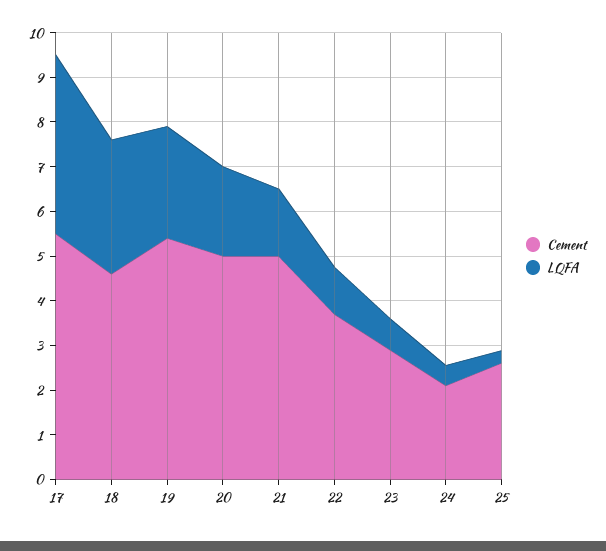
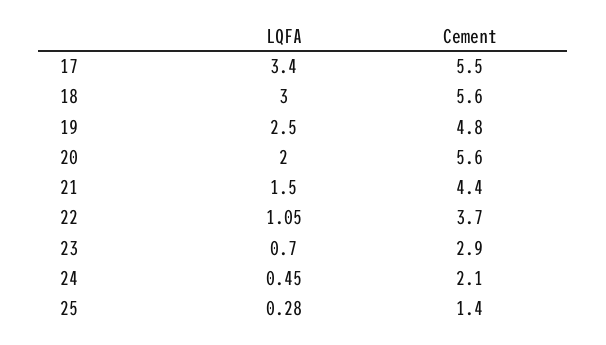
  {
    "Cement": {
      "17": 5.5,
-     "18": 4.6,
+     "18": 5.6,
-     "19": 5.4,
+     "19": 4.8,
-     "20": 5,
+     "20": 5.6,
-     "21": 5,
+     "21": 4.4,
      "22": 3.7,
      "23": 2.9,
      "24": 2.1,
-     "25": 2.6
+     "25": 1.4
    },
    "LQFA": {
-     "17": 4,
+     "17": 3.4,
      "18": 3,
      "19": 2.5,
      "20": 2,
      "21": 1.5,
      "22": 1.05,
      "23": 0.7,
      "24": 0.45,
      "25": 0.28
    }
  }

